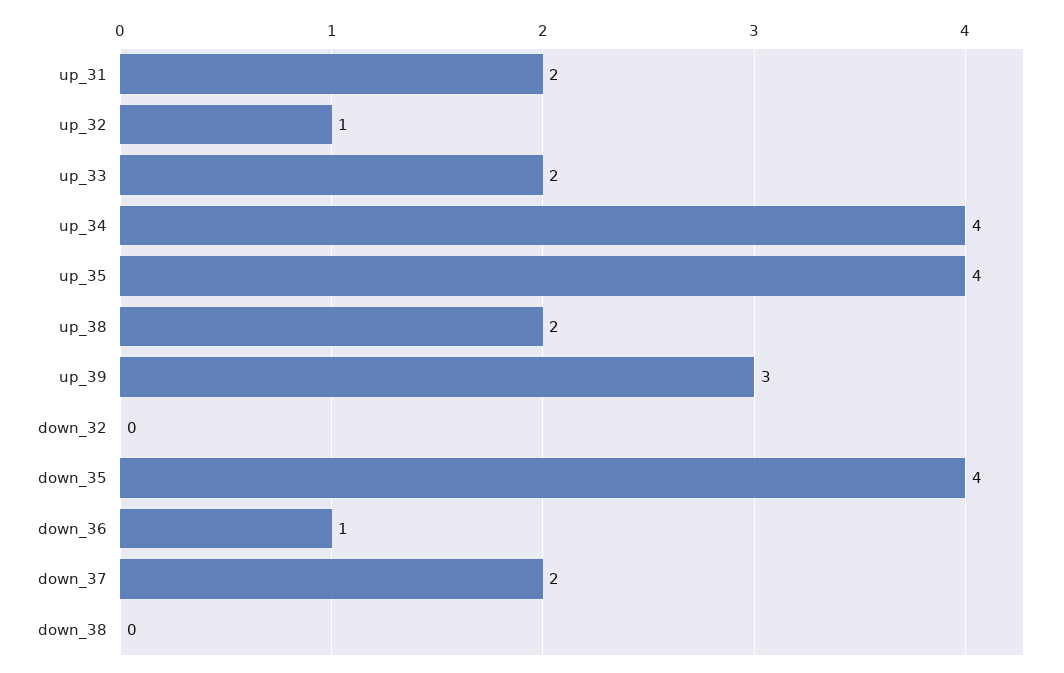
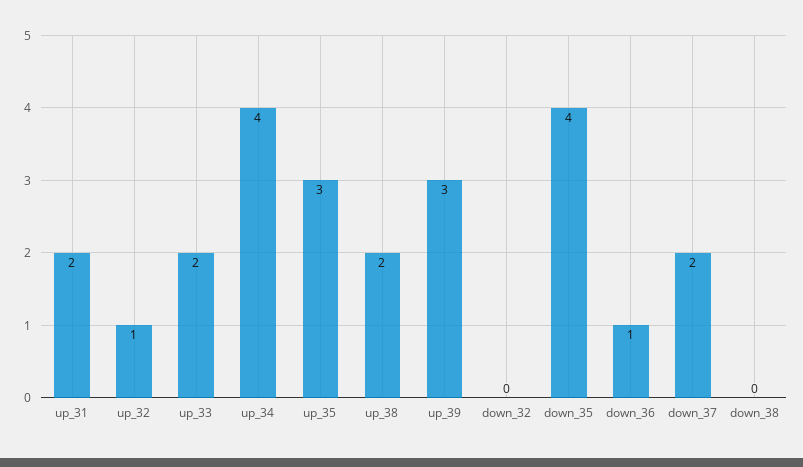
  {
    "up_31": 2,
    "up_32": 1,
    "up_33": 2,
    "up_34": 4,
-   "up_35": 4,
+   "up_35": 3,
    "up_38": 2,
    "up_39": 3,
    "down_32": 0,
    "down_35": 4,
    "down_36": 1,
    "down_37": 2,
    "down_38": 0
  }

